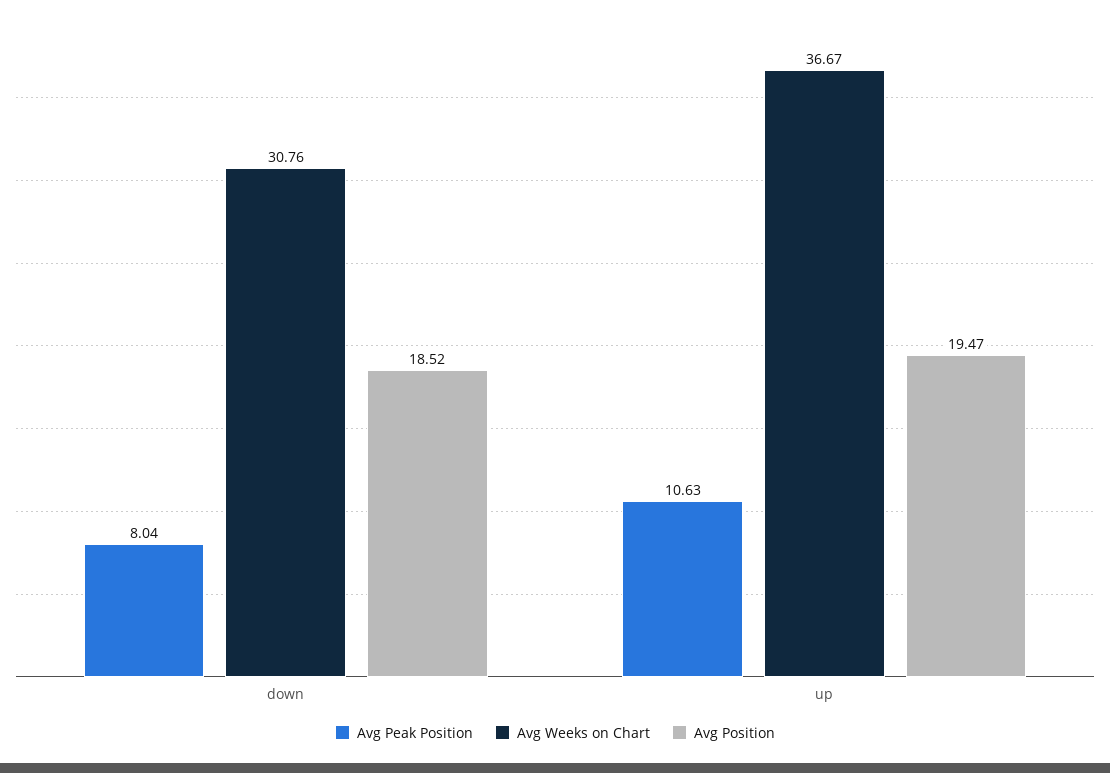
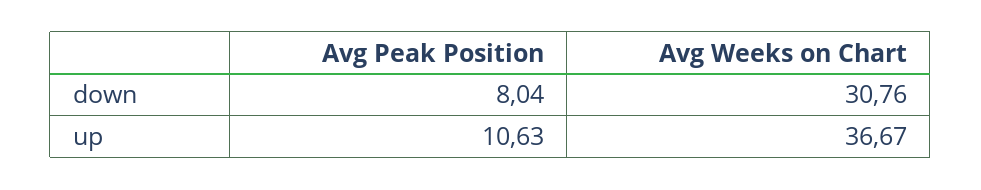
  {
    "Avg Peak Position": {
      "down": 8.04,
      "up": 10.63
    },
    "Avg Weeks on Chart": {
      "down": 30.76,
      "up": 36.67
-   },
+   }
-   "Avg Position": {
-     "down": 18.52,
-     "up": 19.47
-   }
  }

